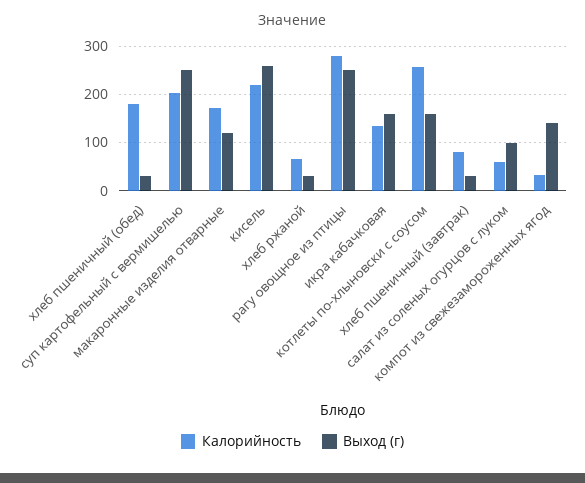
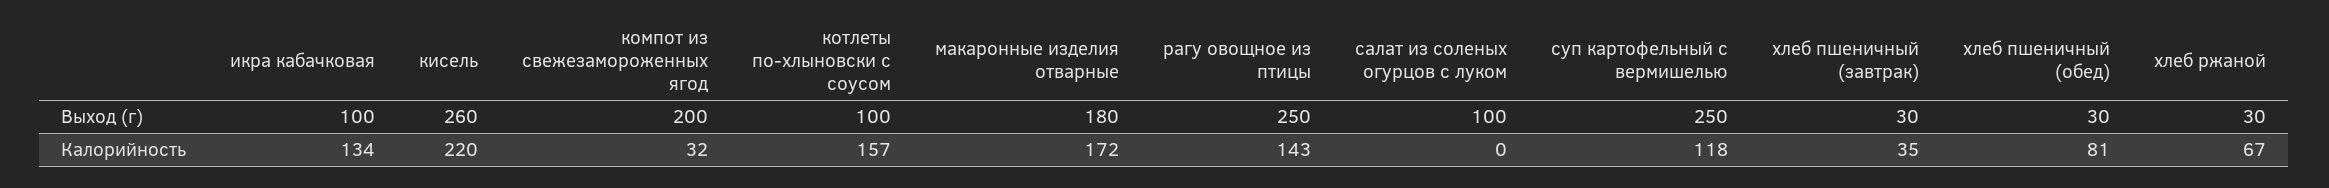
  {
    "Калорийность": {
-     "хлеб пшеничный (обед)": 180,
+     "хлеб пшеничный (обед)": 81,
-     "суп картофельный с вермишелью": 200,
+     "суп картофельный с вермишелью": 118,
      "макаронные изделия отварные": 172,
      "кисель": 220,
      "хлеб ржаной": 67,
-     "рагу овощное из птицы": 280,
+     "рагу овощное из птицы": 143,
      "икра кабачковая": 134,
-     "котлеты по-хлыновски с соусом": 260,
+     "котлеты по-хлыновски с соусом": 157,
-     "хлеб пшеничный (завтрак)": 80,
+     "хлеб пшеничный (завтрак)": 35,
-     "салат из соленых огурцов с луком": 60,
+     "салат из соленых огурцов с луком": 0,
      "компот из свежезамороженных ягод": 32
    },
    "Выход (г)": {
      "хлеб пшеничный (обед)": 30,
      "суп картофельный с вермишелью": 250,
-     "макаронные изделия отварные": 120,
+     "макаронные изделия отварные": 180,
      "кисель": 260,
      "хлеб ржаной": 30,
      "рагу овощное из птицы": 250,
-     "икра кабачковая": 160,
+     "икра кабачковая": 100,
-     "котлеты по-хлыновски с соусом": 160,
+     "котлеты по-хлыновски с соусом": 100,
      "хлеб пшеничный (завтрак)": 30,
      "салат из соленых огурцов с луком": 100,
-     "компот из свежезамороженных ягод": 140
+     "компот из свежезамороженных ягод": 200
    }
  }

